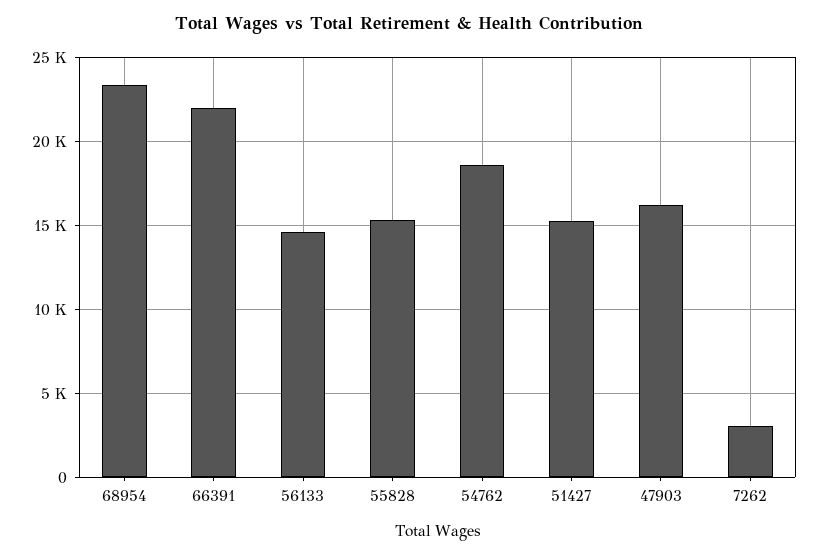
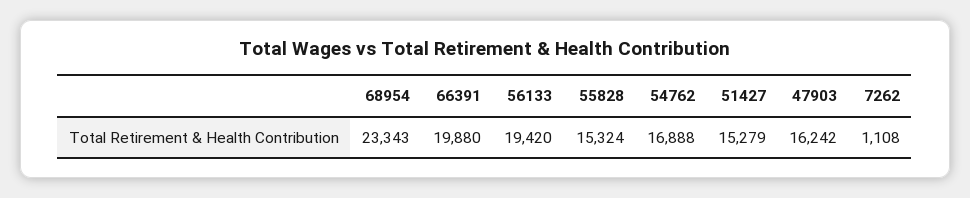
  {
    "68954": 23343,
-   "66391": 22000,
+   "66391": 19880,
-   "56133": 14500,
+   "56133": 19420,
    "55828": 15324,
-   "54762": 18500,
+   "54762": 16888,
    "51427": 15279,
    "47903": 16242,
-   "7262": 3000
+   "7262": 1108
  }

